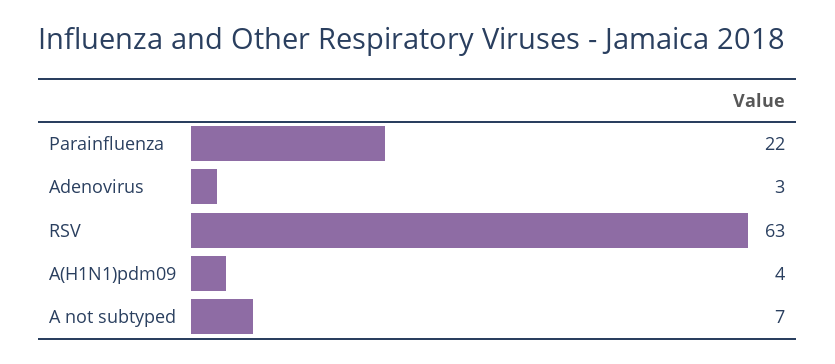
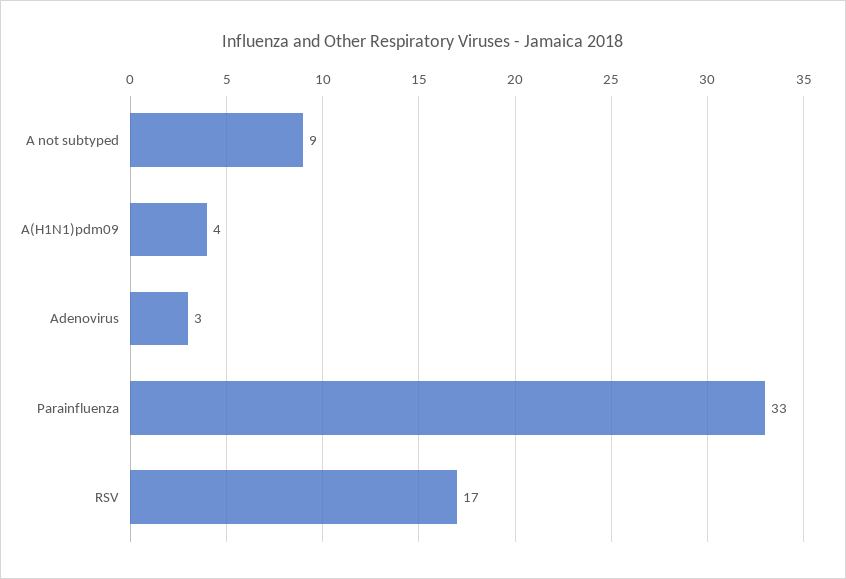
  {
-   "Parainfluenza": 22,
+   "Parainfluenza": 33,
    "Adenovirus": 3,
-   "RSV": 63,
+   "RSV": 17,
    "A(H1N1)pdm09": 4,
-   "A not subtyped": 7
+   "A not subtyped": 9
  }

